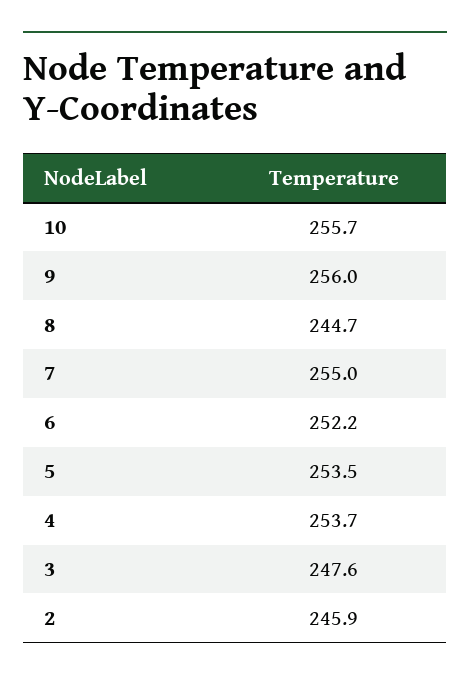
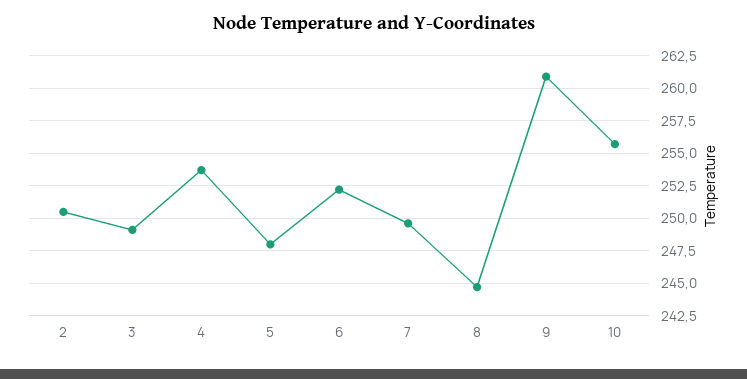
  {
    "10": 255.7,
-   "9": 256,
+   "9": 261,
    "8": 244.7,
-   "7": 255,
+   "7": 249.5,
    "6": 252.2,
-   "5": 253.5,
+   "5": 248,
    "4": 253.7,
-   "3": 247.6,
+   "3": 249,
-   "2": 245.9
+   "2": 250.5
  }

